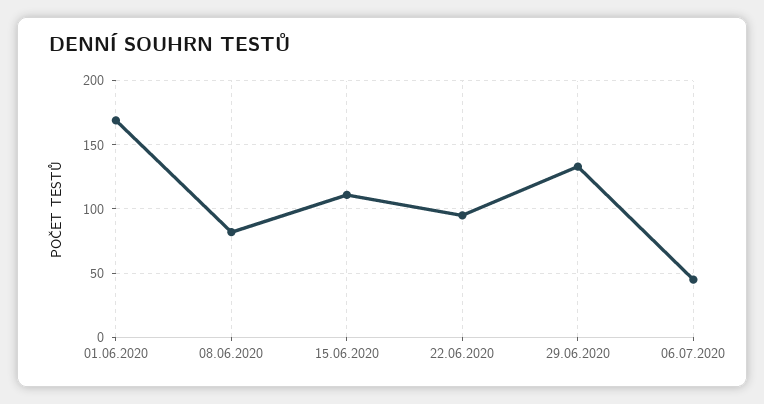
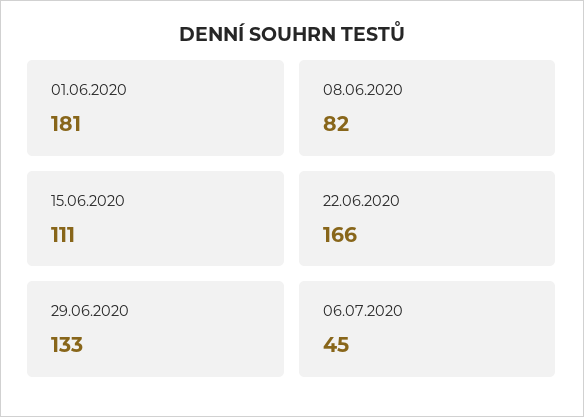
  {
-   "01.06.2020": 170,
+   "01.06.2020": 181,
    "08.06.2020": 82,
    "15.06.2020": 111,
-   "22.06.2020": 95,
+   "22.06.2020": 166,
    "29.06.2020": 133,
    "06.07.2020": 45
  }

